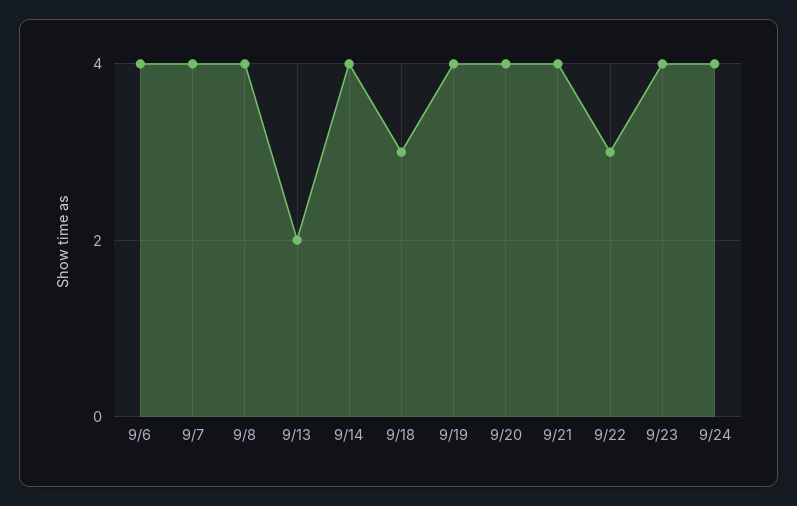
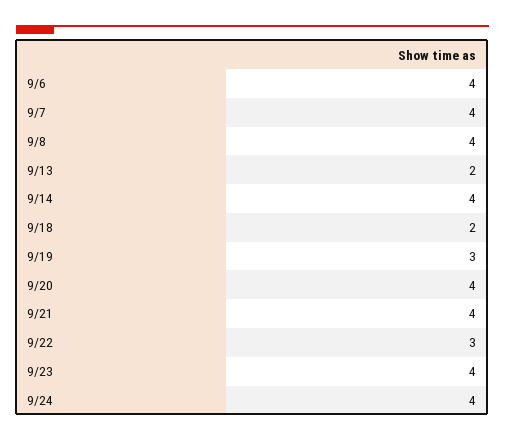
  {
    "9/6": 4,
    "9/7": 4,
    "9/8": 4,
    "9/13": 2,
    "9/14": 4,
-   "9/18": 3,
+   "9/18": 2,
-   "9/19": 4,
+   "9/19": 3,
    "9/20": 4,
    "9/21": 4,
    "9/22": 3,
    "9/23": 4,
    "9/24": 4
  }

